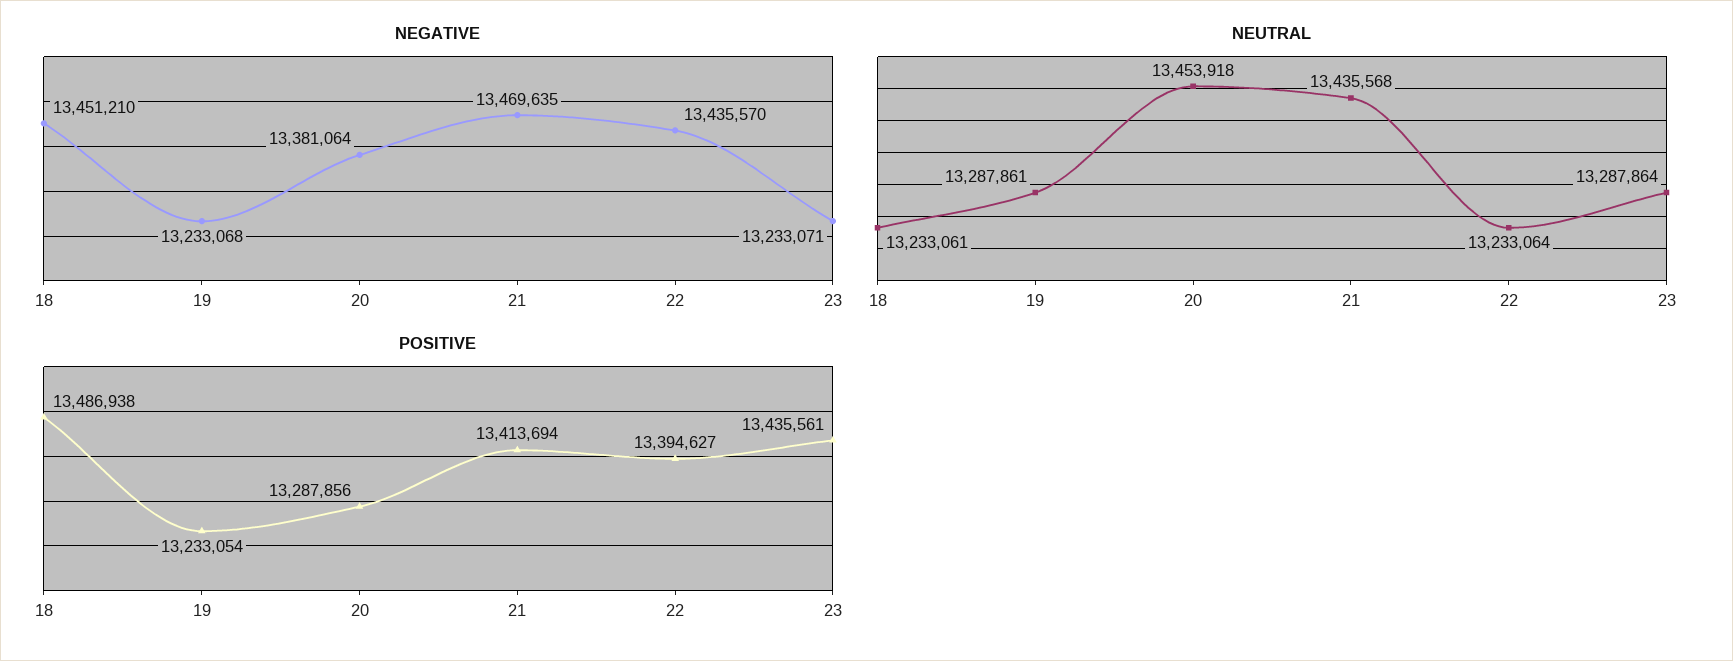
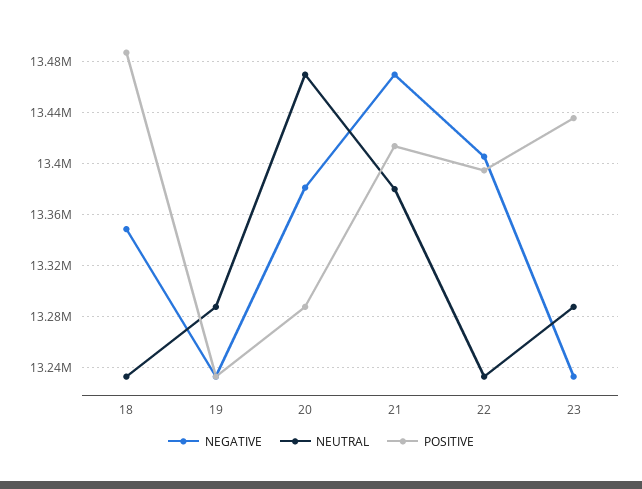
  {
    "NEGATIVE": {
-     "18": 13451210,
+     "18": 13350000,
      "19": 13233068,
      "20": 13381064,
      "21": 13469635,
-     "22": 13435570,
+     "22": 13405000,
      "23": 13233071
    },
    "NEUTRAL": {
      "18": 13233061,
      "19": 13287861,
-     "20": 13453918,
+     "20": 13470000,
-     "21": 13435568,
+     "21": 13380000,
      "22": 13233064,
      "23": 13287864
    },
    "POSITIVE": {
      "18": 13486938,
      "19": 13233054,
      "20": 13287856,
      "21": 13413694,
      "22": 13394627,
      "23": 13435561
    }
  }

